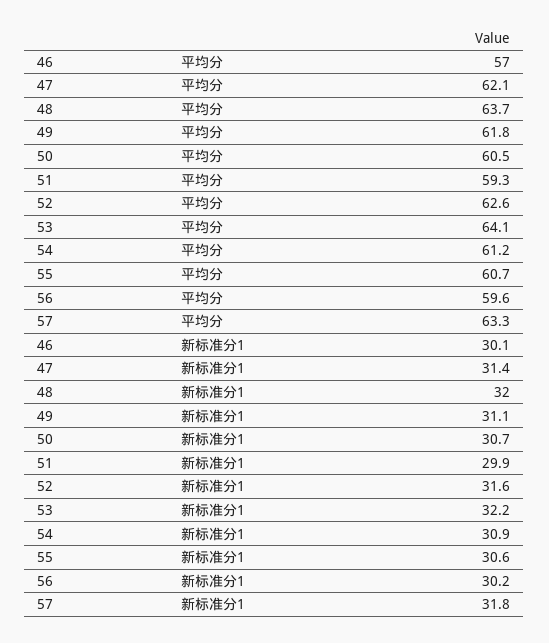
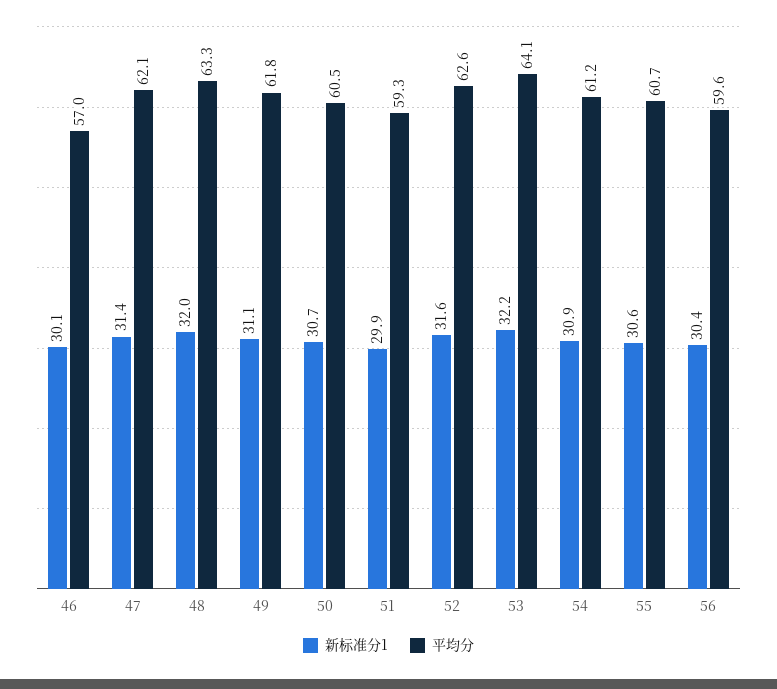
  {
    "平均分": {
      "46": 57,
      "47": 62.1,
-     "48": 63.7,
+     "48": 63.3,
      "49": 61.8,
      "50": 60.5,
      "51": 59.3,
      "52": 62.6,
      "53": 64.1,
      "54": 61.2,
      "55": 60.7,
-     "56": 59.6,
+     "56": 59.6
-     "57": 63.3
    },
    "新标准分1": {
      "46": 30.1,
      "47": 31.4,
      "48": 32,
      "49": 31.1,
      "50": 30.7,
      "51": 29.9,
      "52": 31.6,
      "53": 32.2,
      "54": 30.9,
      "55": 30.6,
-     "56": 30.2,
+     "56": 30.4
-     "57": 31.8
    }
  }

